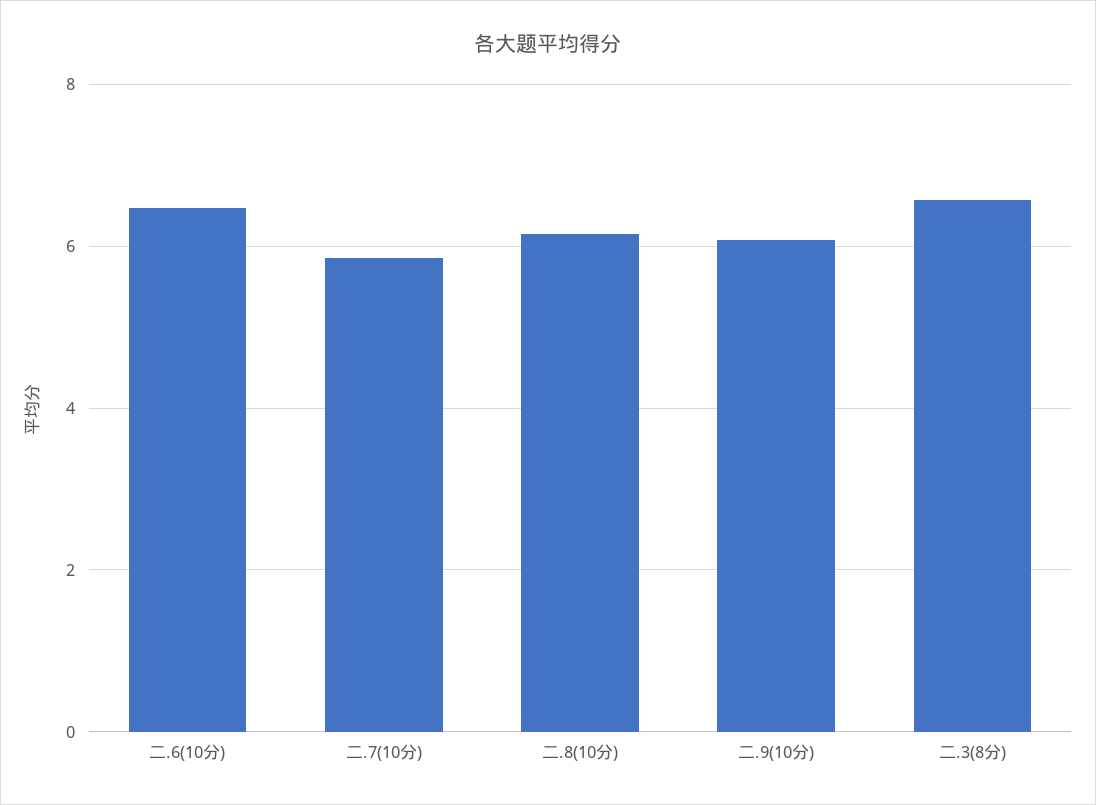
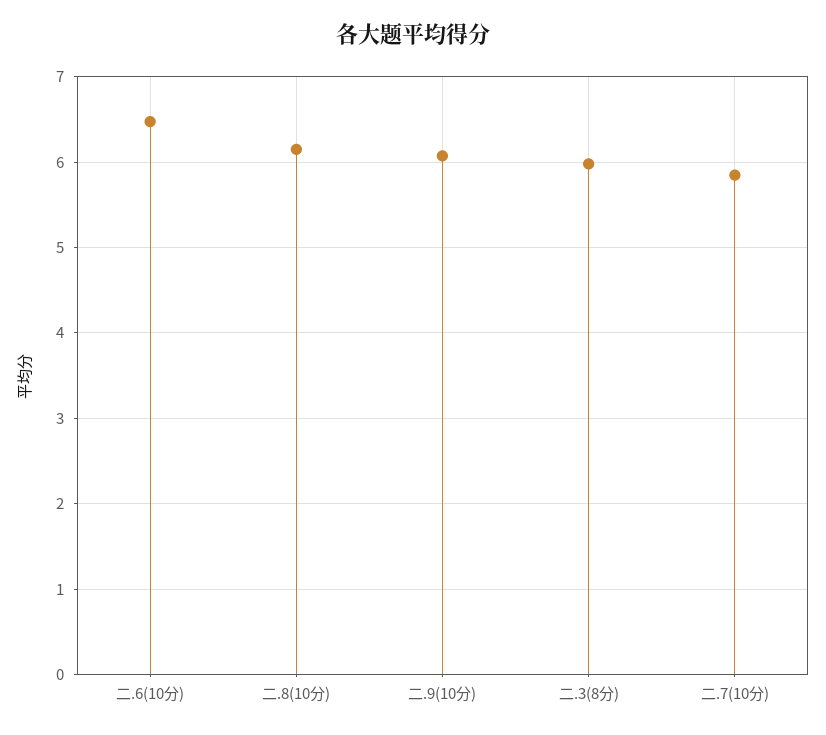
  {
    "二.6(10分)": 6.5,
    "二.7(10分)": 5.9,
    "二.8(10分)": 6.2,
    "二.9(10分)": 6.1,
-   "二.3(8分)": 6.6
+   "二.3(8分)": 6
  }

